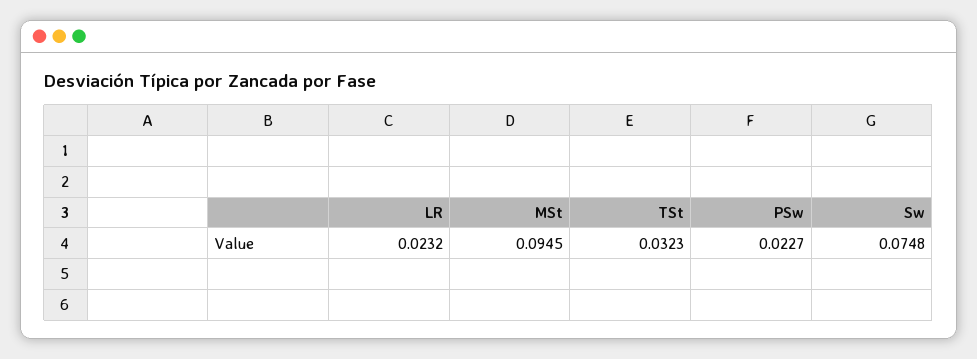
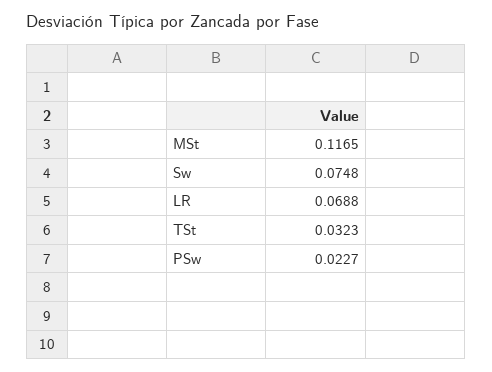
  {
-   "LR": 0.0232,
+   "LR": 0.0688,
-   "MSt": 0.0945,
+   "MSt": 0.1165,
    "TSt": 0.0323,
    "PSw": 0.0227,
    "Sw": 0.0748
  }

